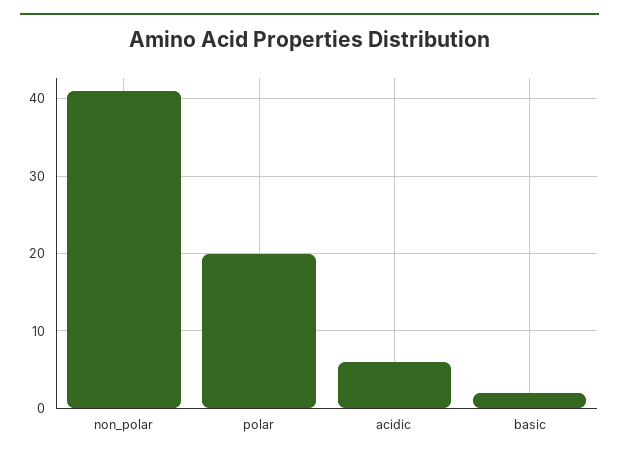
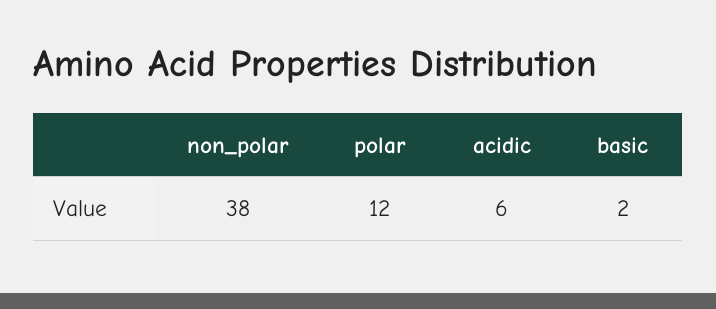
  {
-   "non_polar": 41,
+   "non_polar": 38,
-   "polar": 20,
+   "polar": 12,
    "acidic": 6,
    "basic": 2
  }

